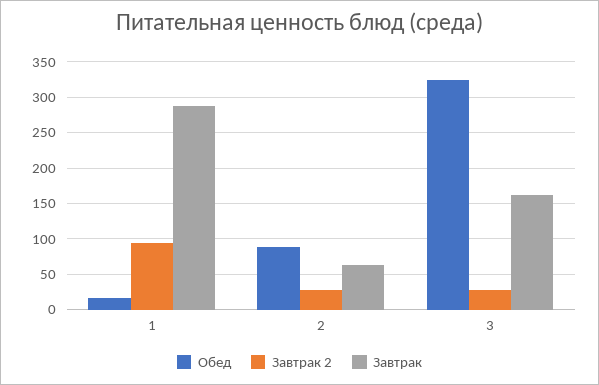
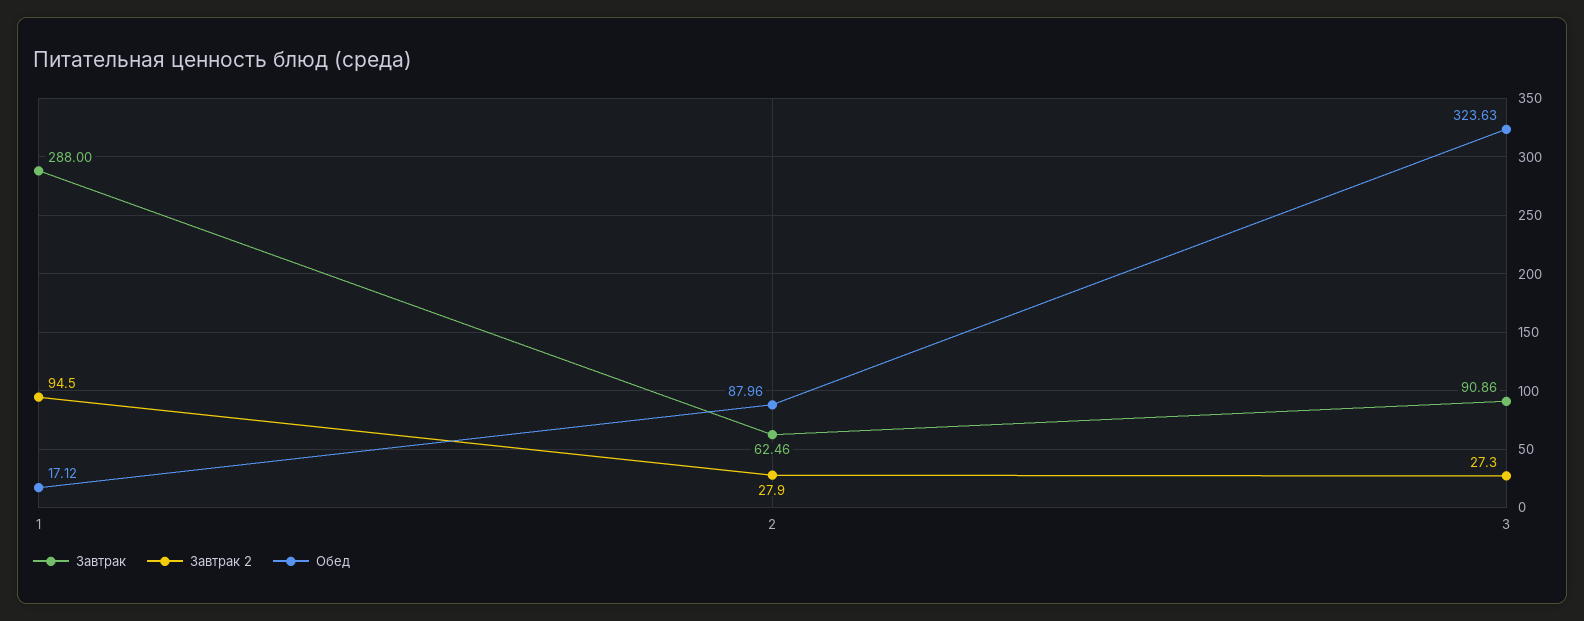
  {
    "Обед": {
      "1": 17.12,
      "2": 87.96,
      "3": 323.63
    },
    "Завтрак 2": {
      "1": 94.5,
      "2": 27.9,
      "3": 27.3
    },
    "Завтрак": {
      "1": 288,
      "2": 62.46,
-     "3": 160
+     "3": 90.86
    }
  }

